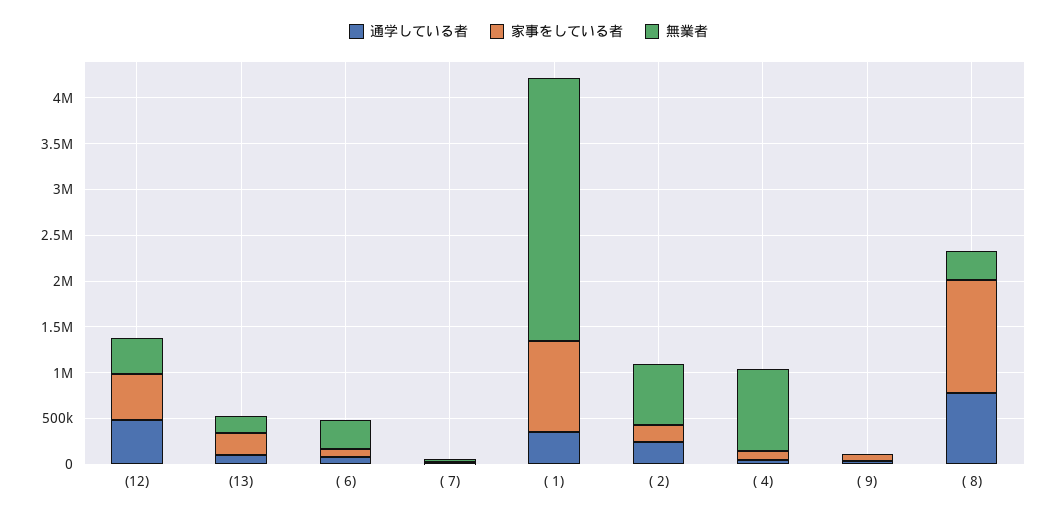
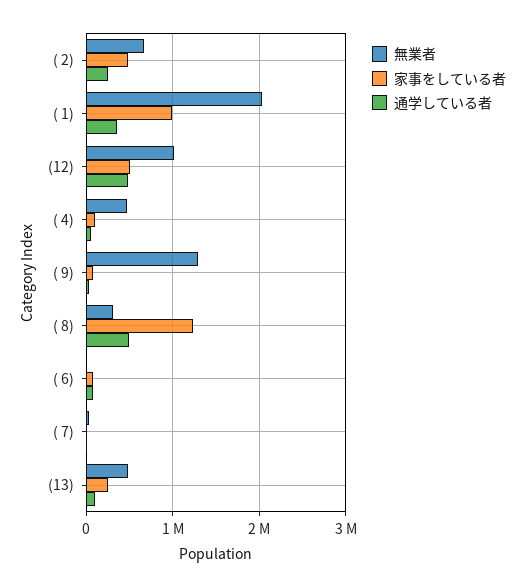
  {
    "通学している者": {
      "(12)": 500000,
      "(13)": 100000,
      "( 6)": 100000,
      "( 7)": 0,
      "( 1)": 400000,
      "( 2)": 200000,
      "( 4)": 0,
      "( 9)": 0,
-     "( 8)": 800000
+     "( 8)": 500000
    },
    "家事をしている者": {
      "(12)": 500000,
      "(13)": 200000,
      "( 6)": 100000,
      "( 7)": 0,
      "( 1)": 1000000,
-     "( 2)": 200000,
+     "( 2)": 500000,
      "( 4)": 100000,
      "( 9)": 100000,
      "( 8)": 1200000
    },
    "無業者": {
-     "(12)": 400000,
+     "(12)": 1000000,
-     "(13)": 200000,
+     "(13)": 500000,
-     "( 6)": 300000,
+     "( 6)": 0,
      "( 7)": 0,
-     "( 1)": 2900000,
+     "( 1)": 2000000,
      "( 2)": 700000,
-     "( 4)": 900000,
+     "( 4)": 500000,
-     "( 9)": 0,
+     "( 9)": 1300000,
      "( 8)": 300000
    }
  }

